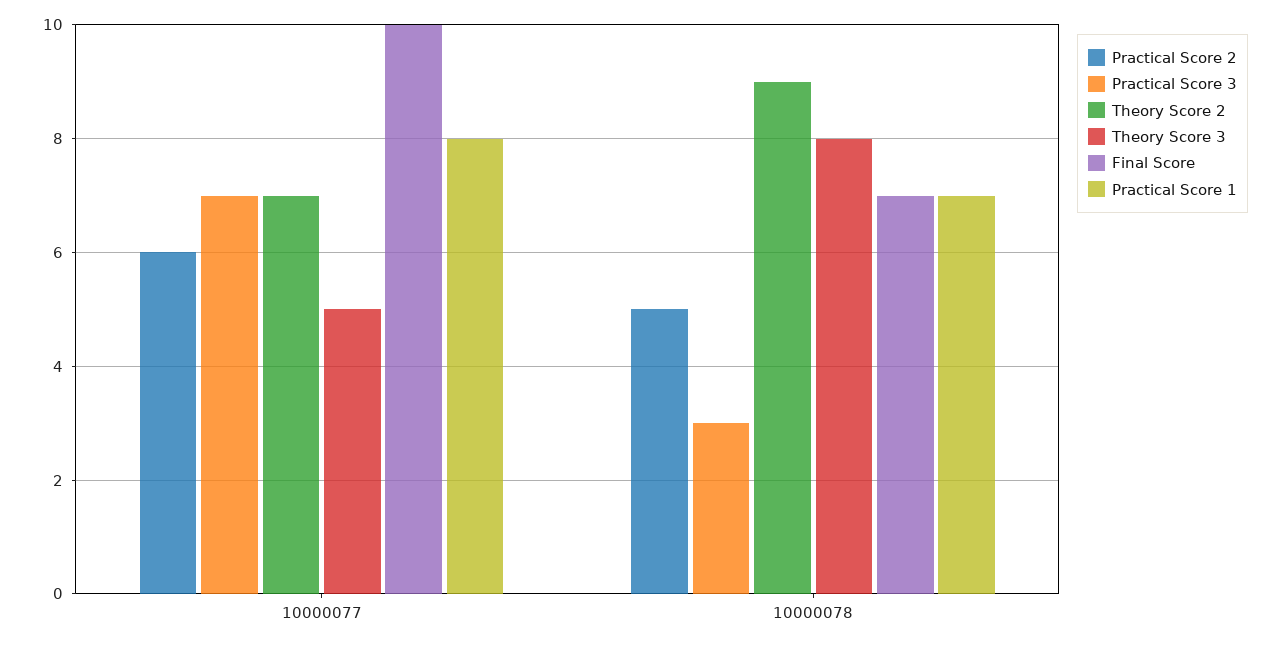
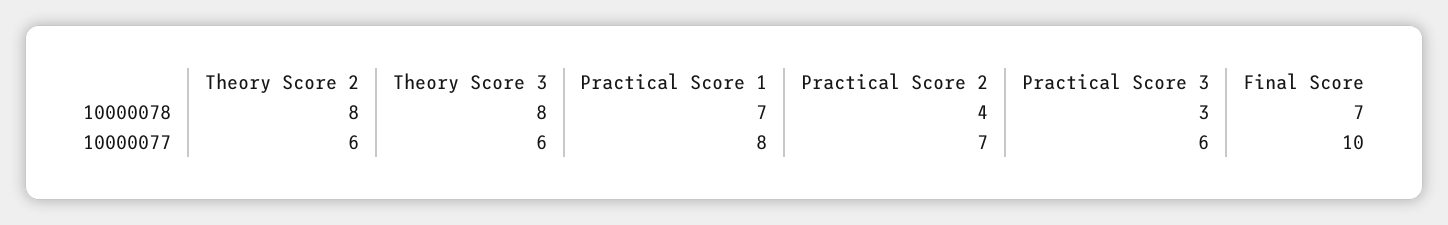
  {
    "Practical Score 2": {
-     "10000077": 6,
+     "10000077": 7,
-     "10000078": 5
+     "10000078": 4
    },
    "Practical Score 3": {
-     "10000077": 7,
+     "10000077": 6,
      "10000078": 3
    },
    "Theory Score 2": {
-     "10000077": 7,
+     "10000077": 6,
-     "10000078": 9
+     "10000078": 8
    },
    "Theory Score 3": {
-     "10000077": 5,
+     "10000077": 6,
      "10000078": 8
    },
    "Final Score": {
      "10000077": 10,
      "10000078": 7
    },
    "Practical Score 1": {
      "10000077": 8,
      "10000078": 7
    }
  }

